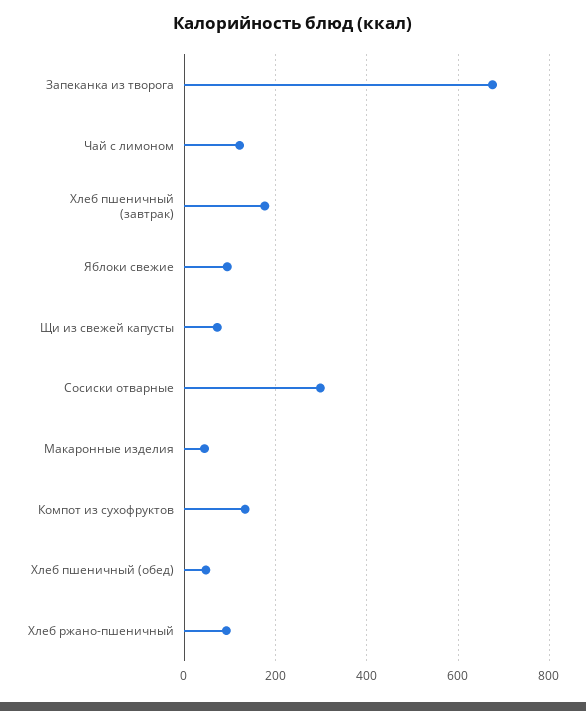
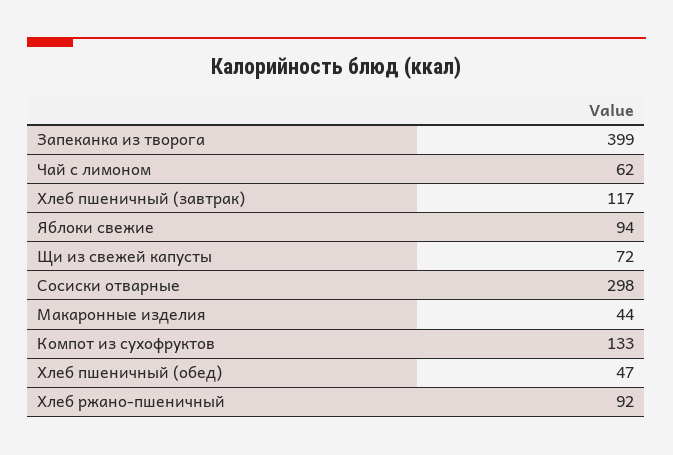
  {
-   "Запеканка из творога": 680,
+   "Запеканка из творога": 399,
-   "Чай с лимоном": 120,
+   "Чай с лимоном": 62,
-   "Хлеб пшеничный (завтрак)": 180,
+   "Хлеб пшеничный (завтрак)": 117,
    "Яблоки свежие": 94,
    "Щи из свежей капусты": 72,
    "Сосиски отварные": 298,
    "Макаронные изделия": 44,
    "Компот из сухофруктов": 133,
    "Хлеб пшеничный (обед)": 47,
    "Хлеб ржано-пшеничный": 92
  }

